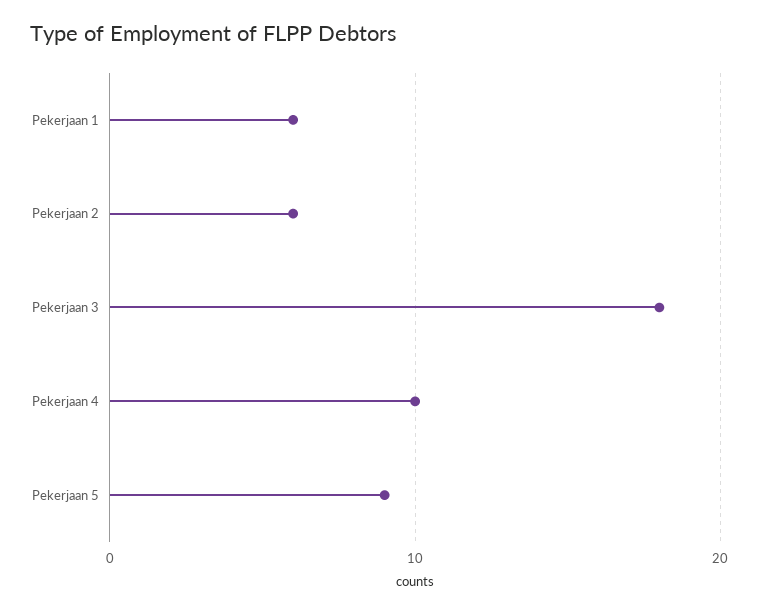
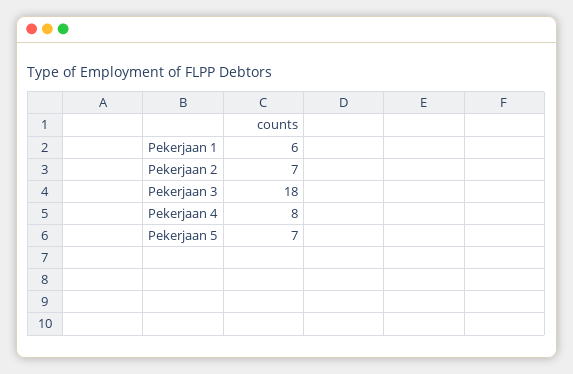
  {
    "Pekerjaan 1": 6,
-   "Pekerjaan 2": 6,
+   "Pekerjaan 2": 7,
    "Pekerjaan 3": 18,
-   "Pekerjaan 4": 10,
+   "Pekerjaan 4": 8,
-   "Pekerjaan 5": 9
+   "Pekerjaan 5": 7
  }

